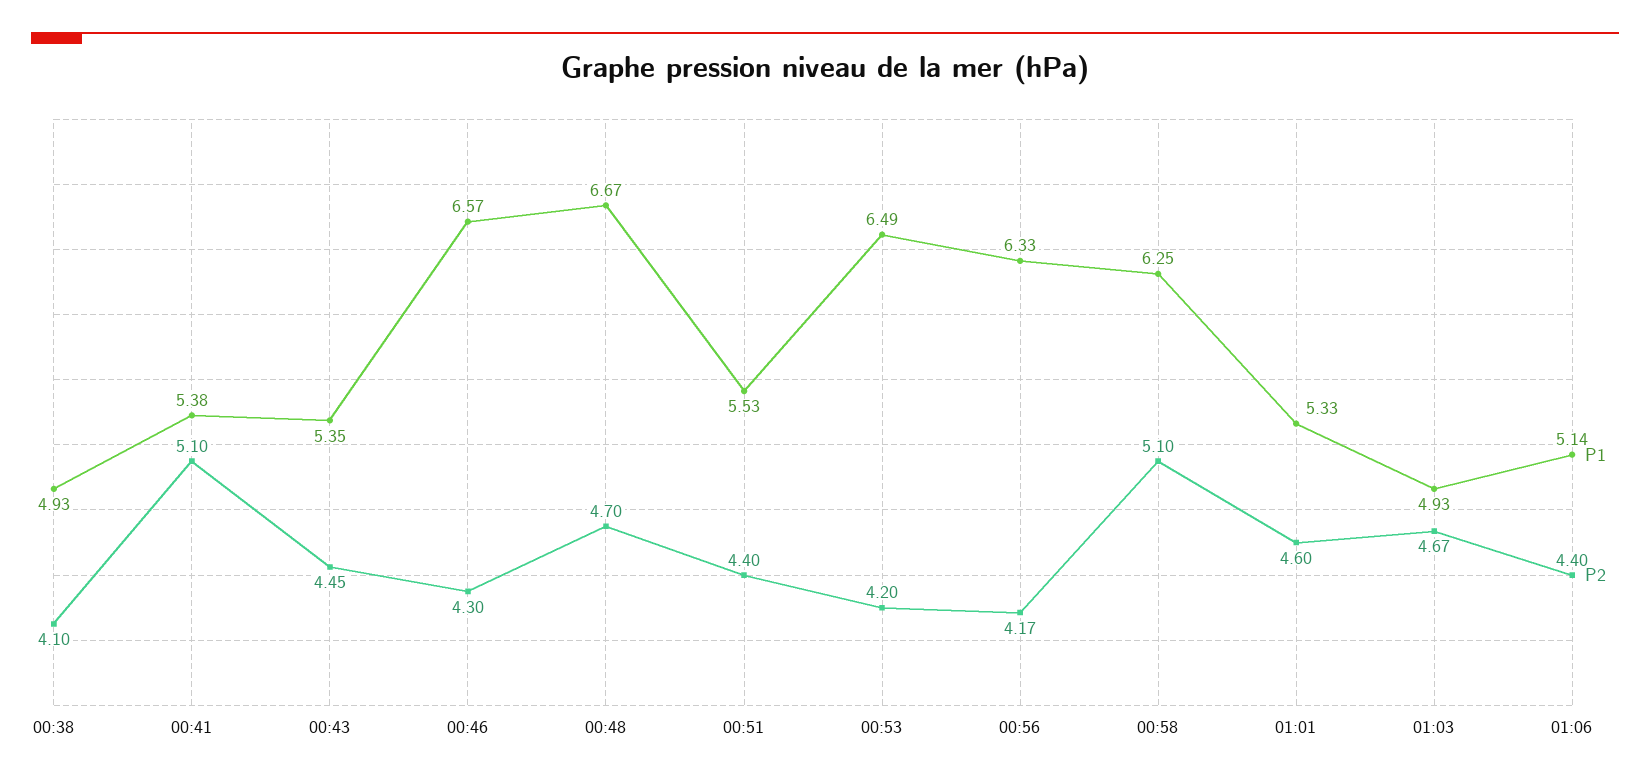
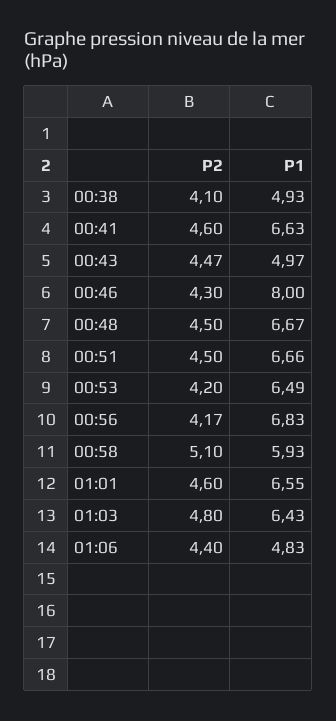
  {
    "P1": {
      "00:38": 4.93,
-     "00:41": 5.38,
+     "00:41": 6.63,
-     "00:43": 5.35,
+     "00:43": 4.97,
-     "00:46": 6.57,
+     "00:46": 8,
      "00:48": 6.67,
-     "00:51": 5.53,
+     "00:51": 6.66,
      "00:53": 6.49,
-     "00:56": 6.33,
+     "00:56": 6.83,
-     "00:58": 6.25,
+     "00:58": 5.93,
-     "01:01": 5.33,
+     "01:01": 6.55,
-     "01:03": 4.93,
+     "01:03": 6.43,
-     "01:06": 5.14
+     "01:06": 4.83
    },
    "P2": {
      "00:38": 4.1,
-     "00:41": 5.1,
+     "00:41": 4.6,
-     "00:43": 4.45,
+     "00:43": 4.47,
      "00:46": 4.3,
-     "00:48": 4.7,
+     "00:48": 4.5,
-     "00:51": 4.4,
+     "00:51": 4.5,
      "00:53": 4.2,
      "00:56": 4.17,
      "00:58": 5.1,
      "01:01": 4.6,
-     "01:03": 4.67,
+     "01:03": 4.8,
      "01:06": 4.4
    }
  }

